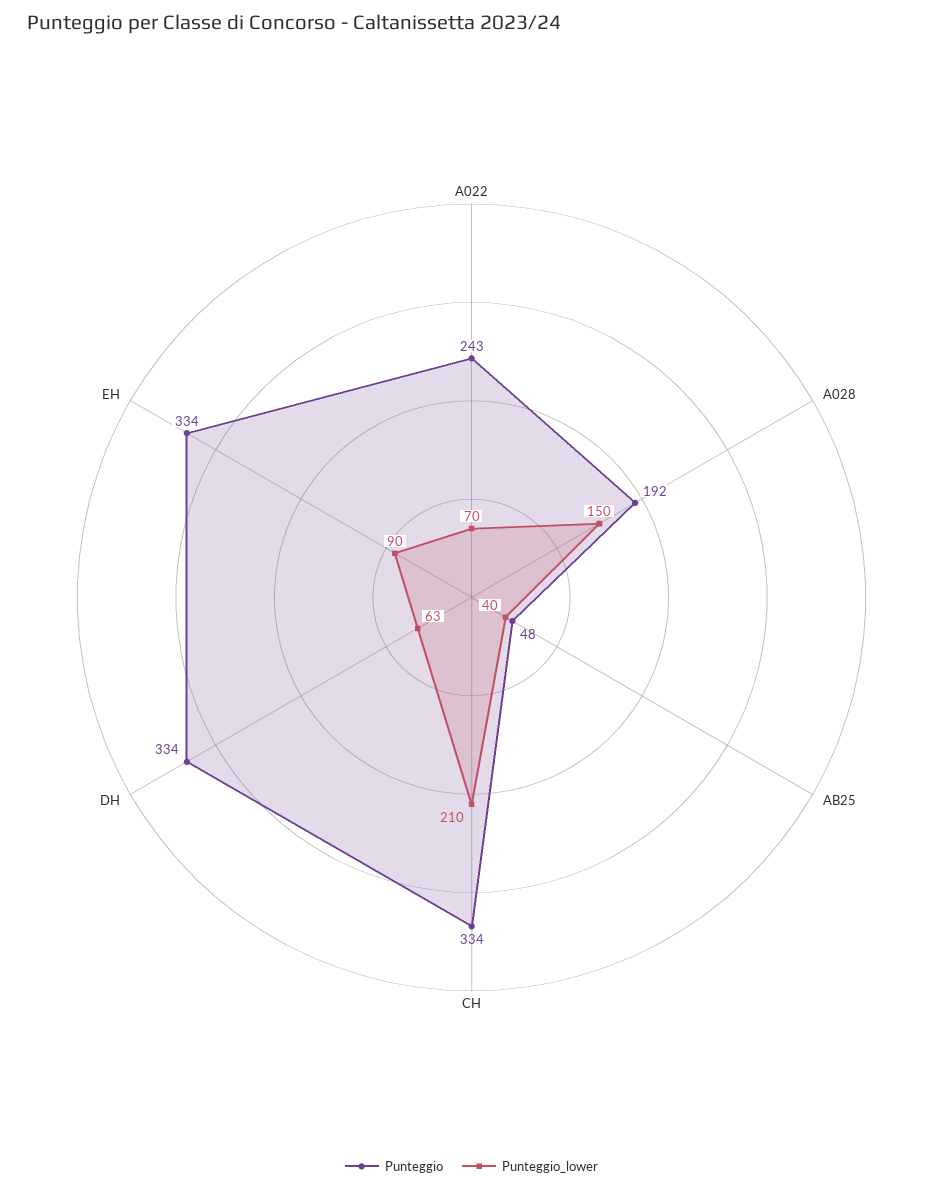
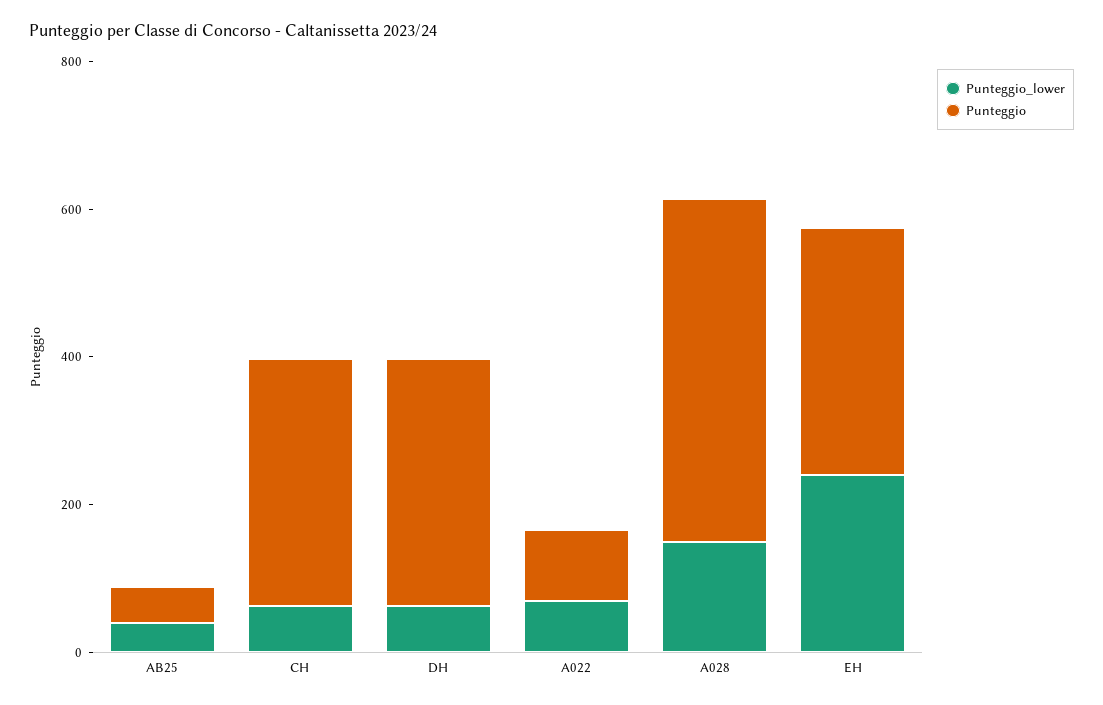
  {
    "Punteggio": {
-     "A022": 243,
+     "A022": 100,
-     "A028": 192,
+     "A028": 450,
      "AB25": 48,
      "CH": 334,
      "DH": 334,
      "EH": 334
    },
    "Punteggio_lower": {
      "A022": 70,
      "A028": 150,
      "AB25": 40,
-     "CH": 210,
+     "CH": 50,
      "DH": 63,
-     "EH": 90
+     "EH": 250
    }
  }

